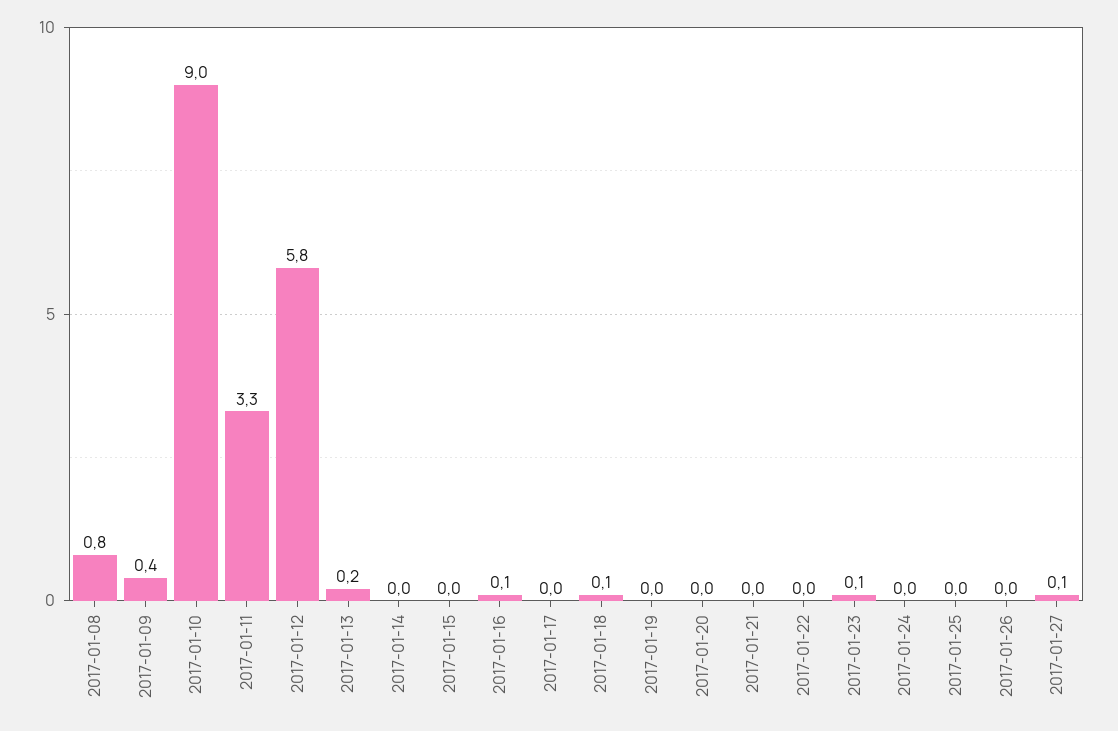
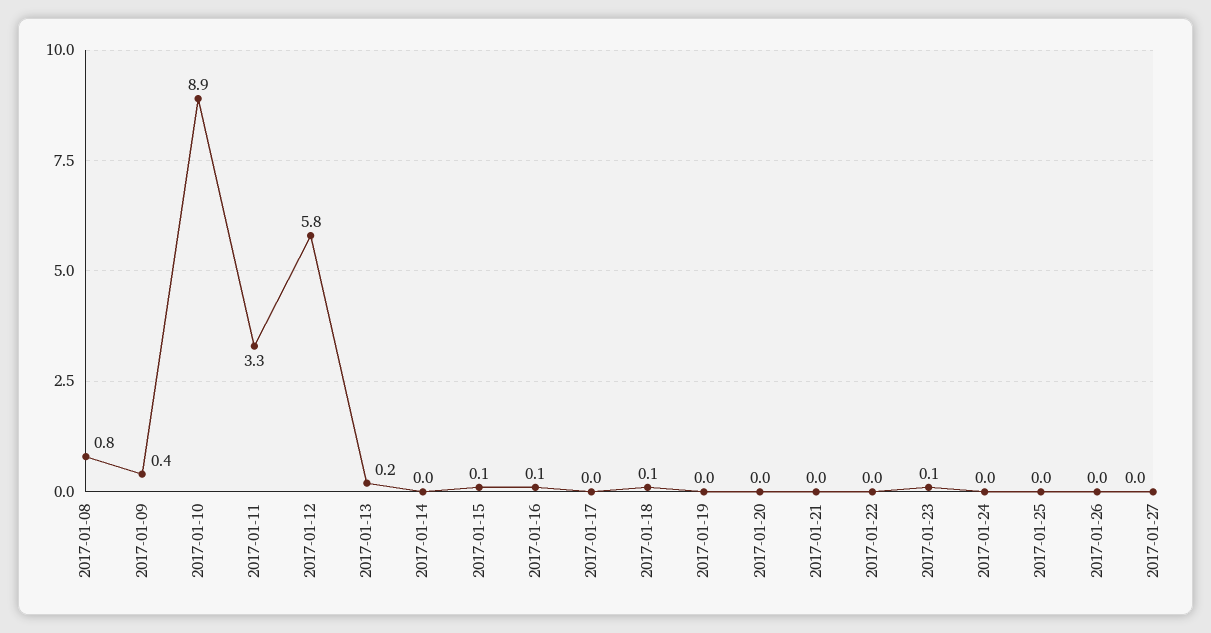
  {
    "2017-01-08": 0.8,
    "2017-01-09": 0.4,
-   "2017-01-10": 9,
+   "2017-01-10": 8.9,
    "2017-01-11": 3.3,
    "2017-01-12": 5.8,
    "2017-01-13": 0.2,
    "2017-01-14": 0,
-   "2017-01-15": 0,
+   "2017-01-15": 0.1,
    "2017-01-16": 0.1,
    "2017-01-17": 0,
    "2017-01-18": 0.1,
    "2017-01-19": 0,
    "2017-01-20": 0,
    "2017-01-21": 0,
    "2017-01-22": 0,
    "2017-01-23": 0.1,
    "2017-01-24": 0,
    "2017-01-25": 0,
    "2017-01-26": 0,
-   "2017-01-27": 0.1
+   "2017-01-27": 0
  }

